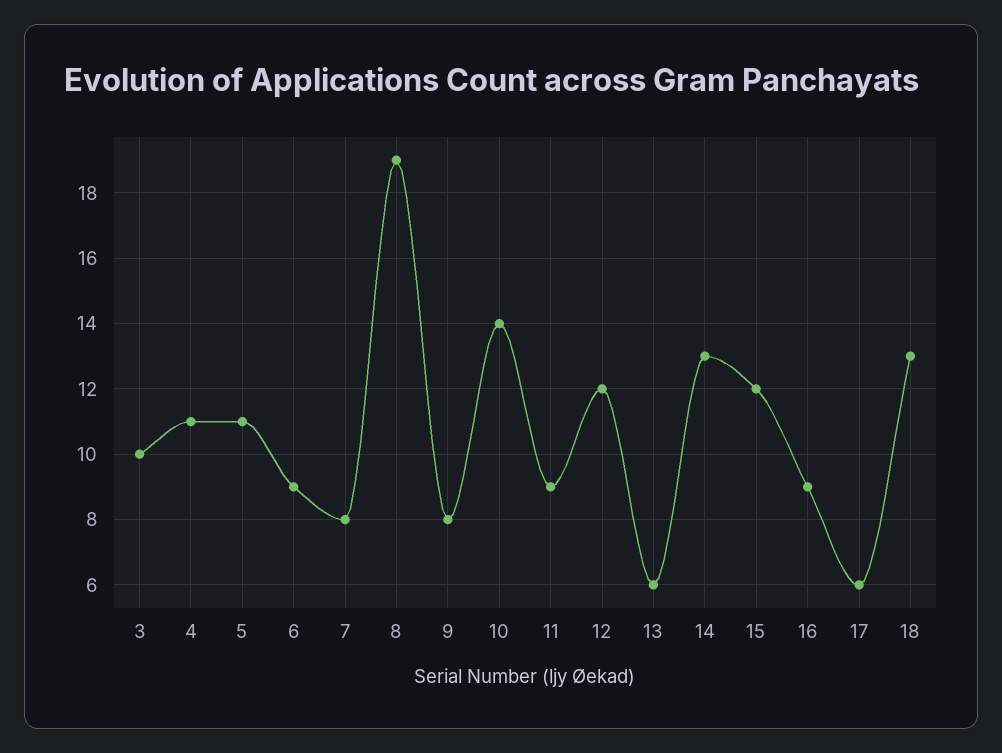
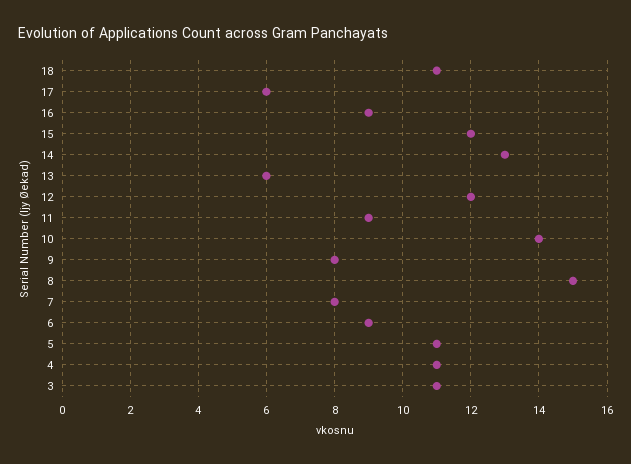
  {
-   "3": 10,
+   "3": 11,
    "4": 11,
    "5": 11,
    "6": 9,
    "7": 8,
-   "8": 19,
+   "8": 15,
    "9": 8,
    "10": 14,
    "11": 9,
    "12": 12,
    "13": 6,
    "14": 13,
    "15": 12,
    "16": 9,
    "17": 6,
-   "18": 13
+   "18": 11
  }

